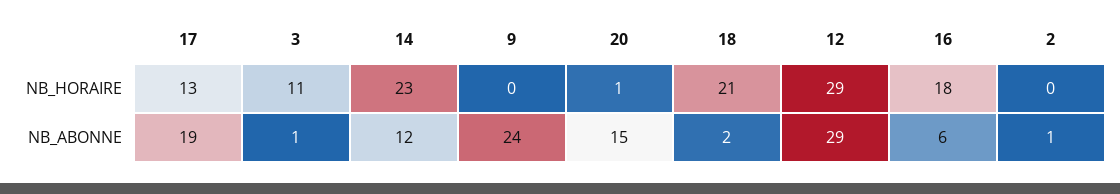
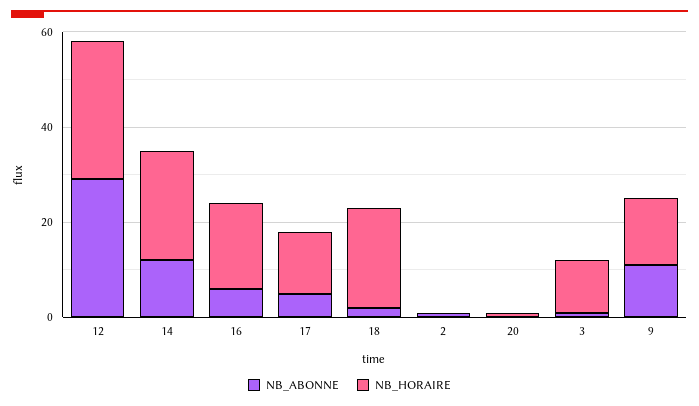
  {
    "NB_HORAIRE": {
      "17": 13,
      "3": 11,
      "14": 23,
-     "9": 0,
+     "9": 15,
      "20": 1,
      "18": 21,
      "12": 29,
      "16": 18,
      "2": 0
    },
    "NB_ABONNE": {
-     "17": 19,
+     "17": 5,
      "3": 1,
      "14": 12,
-     "9": 24,
+     "9": 10,
-     "20": 15,
+     "20": 0,
      "18": 2,
      "12": 29,
      "16": 6,
      "2": 1
    }
  }

